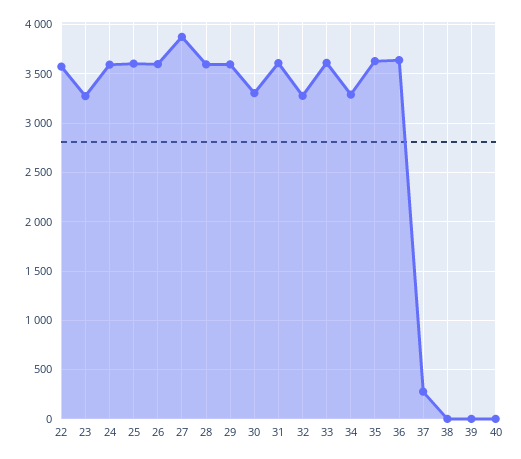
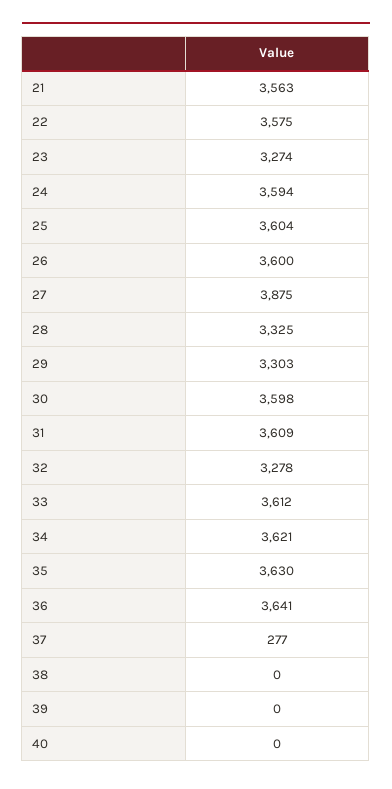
  {
    "22": 3575,
    "23": 3274,
    "24": 3594,
    "25": 3604,
    "26": 3600,
    "27": 3875,
-   "28": 3600,
+   "28": 3325,
-   "29": 3600,
+   "29": 3303,
-   "30": 3300,
+   "30": 3598,
    "31": 3609,
    "32": 3278,
    "33": 3612,
-   "34": 3300,
+   "34": 3621,
    "35": 3630,
    "36": 3641,
    "37": 277,
    "38": 0,
    "39": 0,
-   "40": 0
+   "40": 0,
+   "21": 3563
  }

